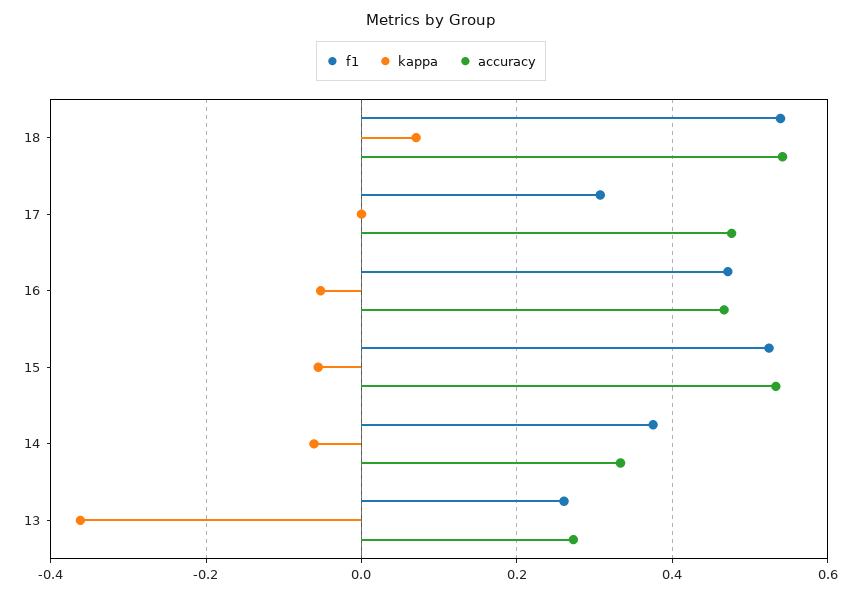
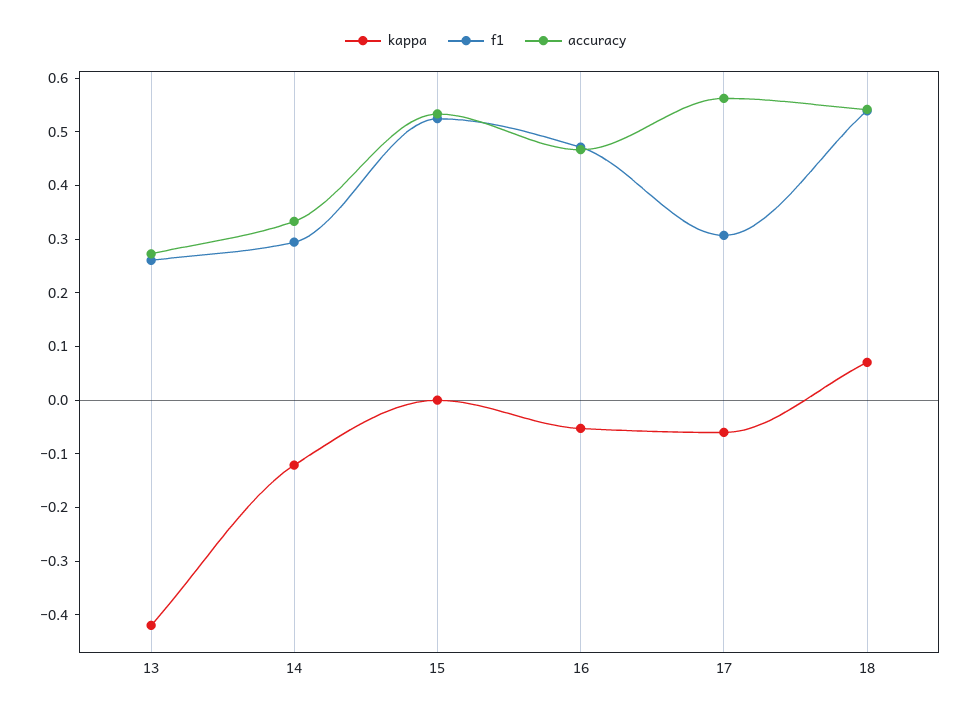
  {
    "f1": {
      "18": 0.54,
      "17": 0.3,
      "16": 0.48,
      "15": 0.52,
-     "14": 0.38,
+     "14": 0.3,
      "13": 0.26
    },
    "kappa": {
      "18": 0.08,
-     "17": 0,
+     "17": -0.06,
      "16": -0.06,
-     "15": -0.06,
+     "15": 0,
-     "14": -0.06,
+     "14": -0.12,
-     "13": -0.36
+     "13": -0.42
    },
    "accuracy": {
      "18": 0.54,
-     "17": 0.48,
+     "17": 0.56,
      "16": 0.46,
      "15": 0.54,
      "14": 0.34,
      "13": 0.28
    }
  }

